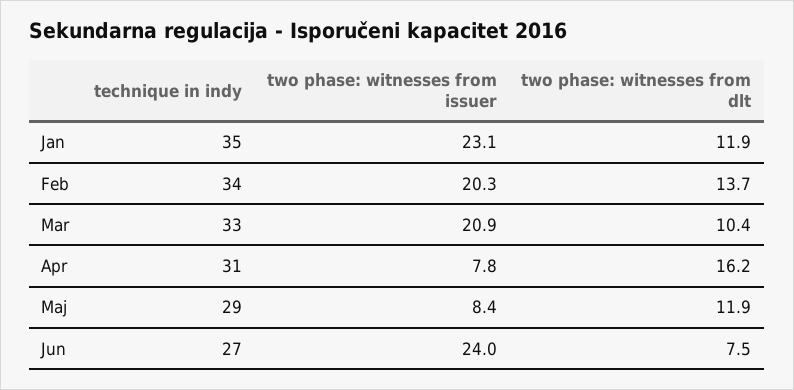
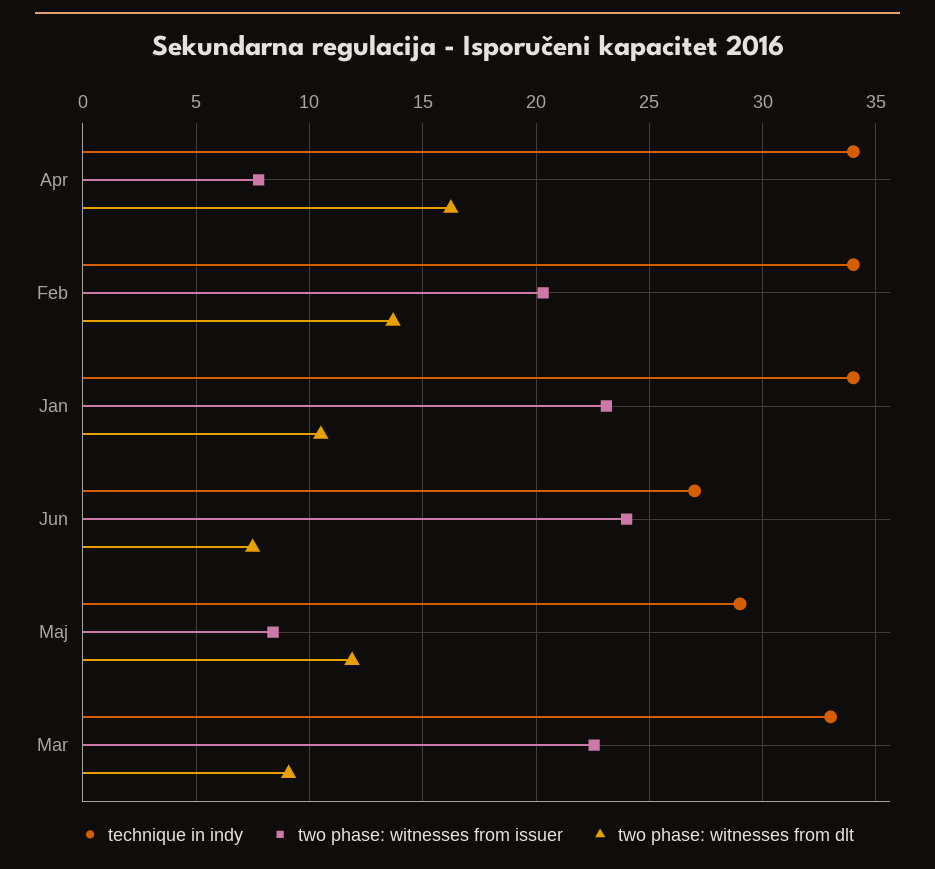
  {
    "technique in indy": {
-     "Jan": 35,
+     "Jan": 34,
      "Feb": 34,
      "Mar": 33,
-     "Apr": 31,
+     "Apr": 34,
      "Maj": 29,
      "Jun": 27
    },
    "two phase: witnesses from issuer": {
      "Jan": 23.1,
      "Feb": 20.3,
-     "Mar": 20.9,
+     "Mar": 22.5,
      "Apr": 7.8,
      "Maj": 8.4,
      "Jun": 24
    },
    "two phase: witnesses from dlt": {
-     "Jan": 11.9,
+     "Jan": 10.5,
      "Feb": 13.7,
-     "Mar": 10.4,
+     "Mar": 9,
      "Apr": 16.2,
      "Maj": 11.9,
      "Jun": 7.5
    }
  }

